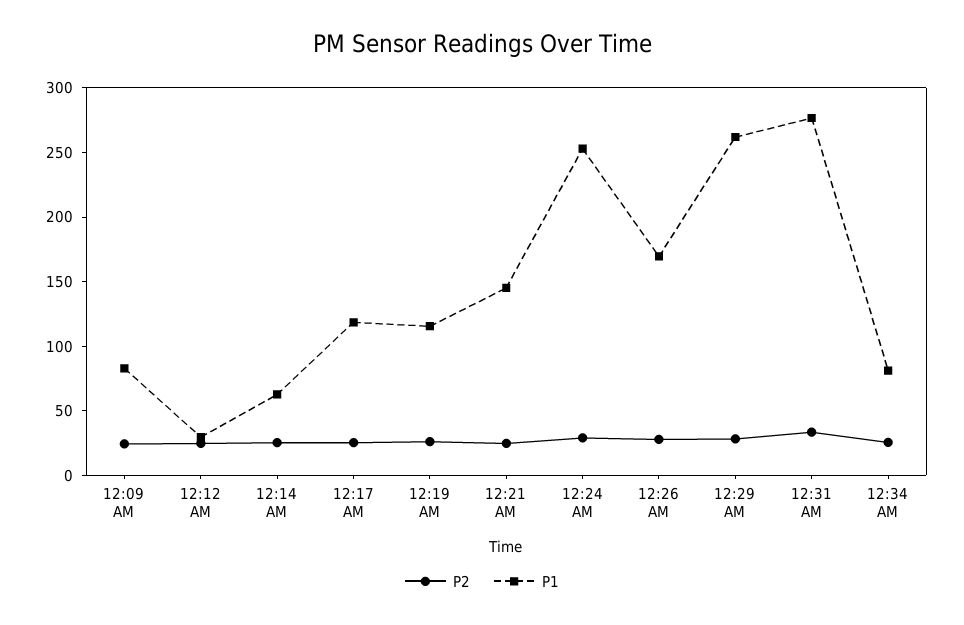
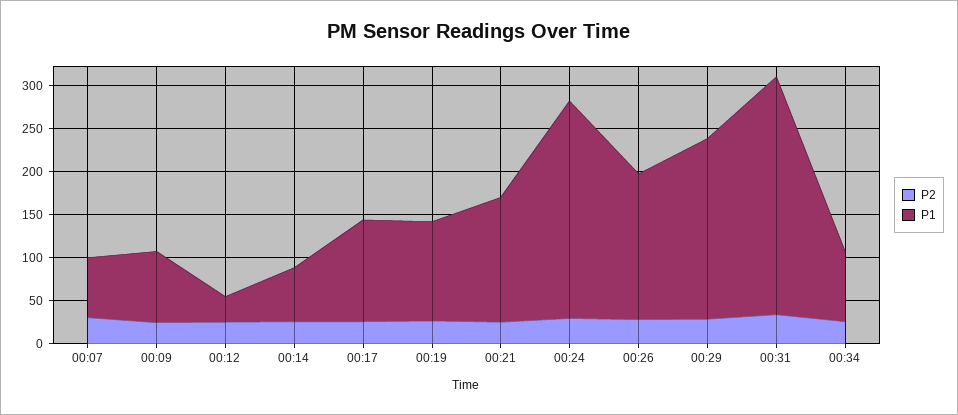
  {
    "P2": {
      "12:09 AM": 20,
      "12:12 AM": 20,
      "12:14 AM": 30,
      "12:17 AM": 30,
      "12:19 AM": 30,
      "12:21 AM": 20,
      "12:24 AM": 30,
      "12:26 AM": 30,
      "12:29 AM": 30,
      "12:31 AM": 30,
-     "12:34 AM": 30
+     "12:34 AM": 30,
+     "00:07": 30
    },
    "P1": {
      "12:09 AM": 80,
      "12:12 AM": 30,
      "12:14 AM": 60,
      "12:17 AM": 120,
      "12:19 AM": 120,
      "12:21 AM": 150,
      "12:24 AM": 250,
      "12:26 AM": 170,
-     "12:29 AM": 260,
+     "12:29 AM": 210,
      "12:31 AM": 280,
-     "12:34 AM": 80
+     "12:34 AM": 80,
+     "00:07": 70
    }
  }

